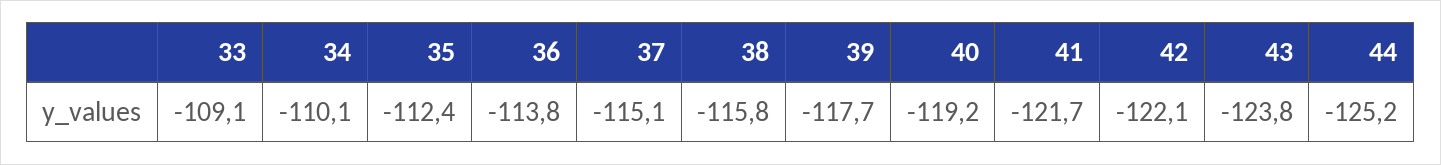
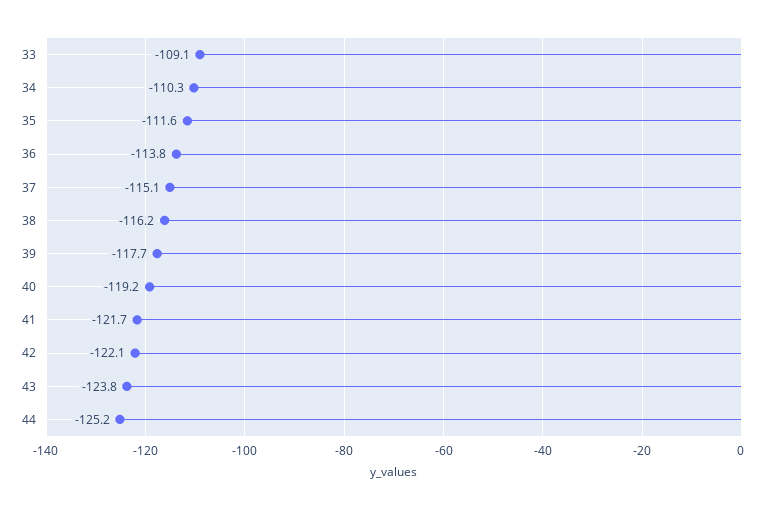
  {
    "33": -109.1,
-   "34": -110.1,
+   "34": -110.3,
-   "35": -112.4,
+   "35": -111.6,
    "36": -113.8,
    "37": -115.1,
-   "38": -115.8,
+   "38": -116.2,
    "39": -117.7,
    "40": -119.2,
    "41": -121.7,
    "42": -122.1,
    "43": -123.8,
    "44": -125.2
  }

